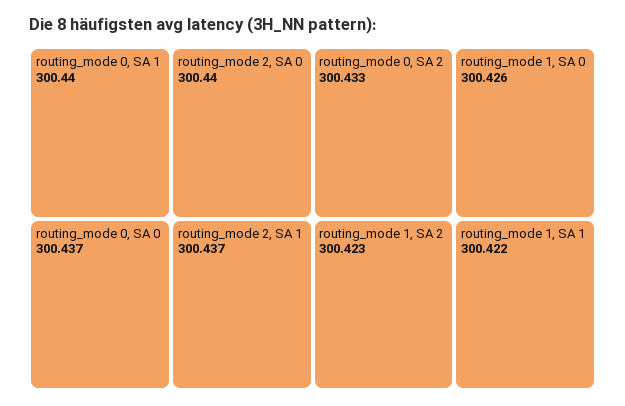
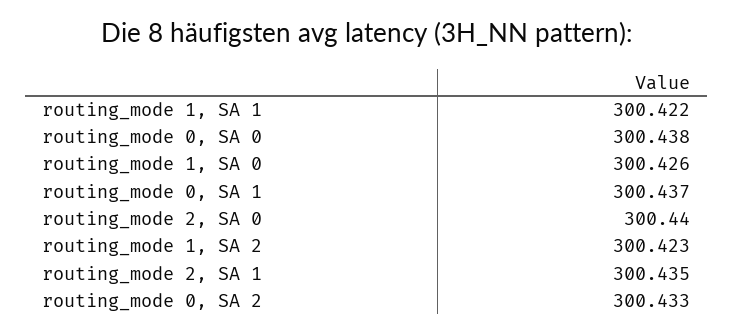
  {
-   "routing_mode 0, SA 1": 300.44,
+   "routing_mode 0, SA 1": 300.437,
    "routing_mode 2, SA 0": 300.44,
-   "routing_mode 0, SA 0": 300.437,
+   "routing_mode 0, SA 0": 300.438,
-   "routing_mode 2, SA 1": 300.437,
+   "routing_mode 2, SA 1": 300.435,
    "routing_mode 0, SA 2": 300.433,
    "routing_mode 1, SA 0": 300.426,
    "routing_mode 1, SA 2": 300.423,
    "routing_mode 1, SA 1": 300.422
  }

